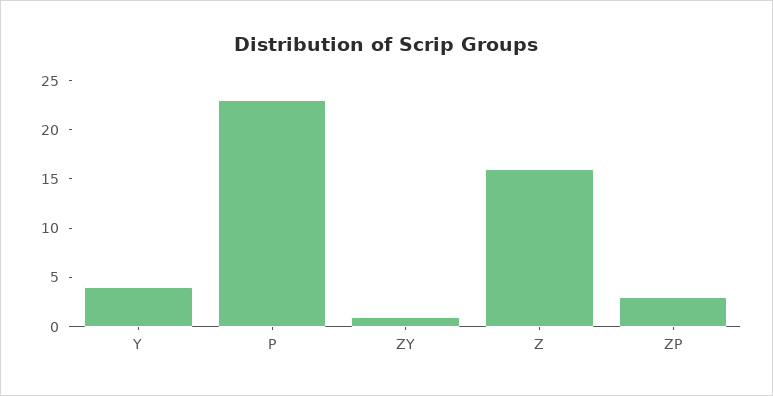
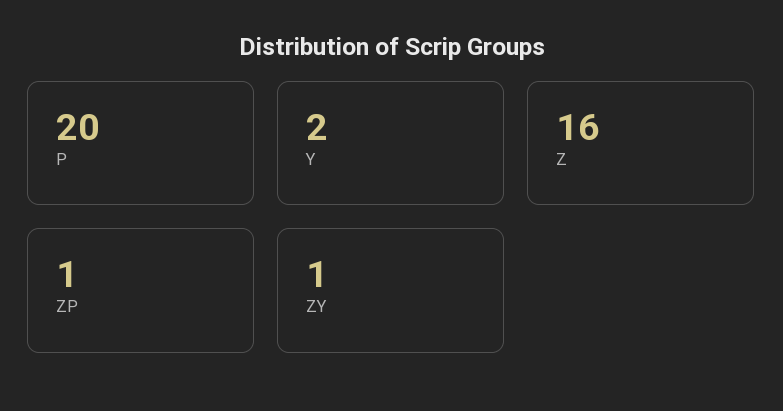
  {
-   "Y": 4,
+   "Y": 2,
-   "P": 23,
+   "P": 20,
    "ZY": 1,
    "Z": 16,
-   "ZP": 3
+   "ZP": 1
  }

